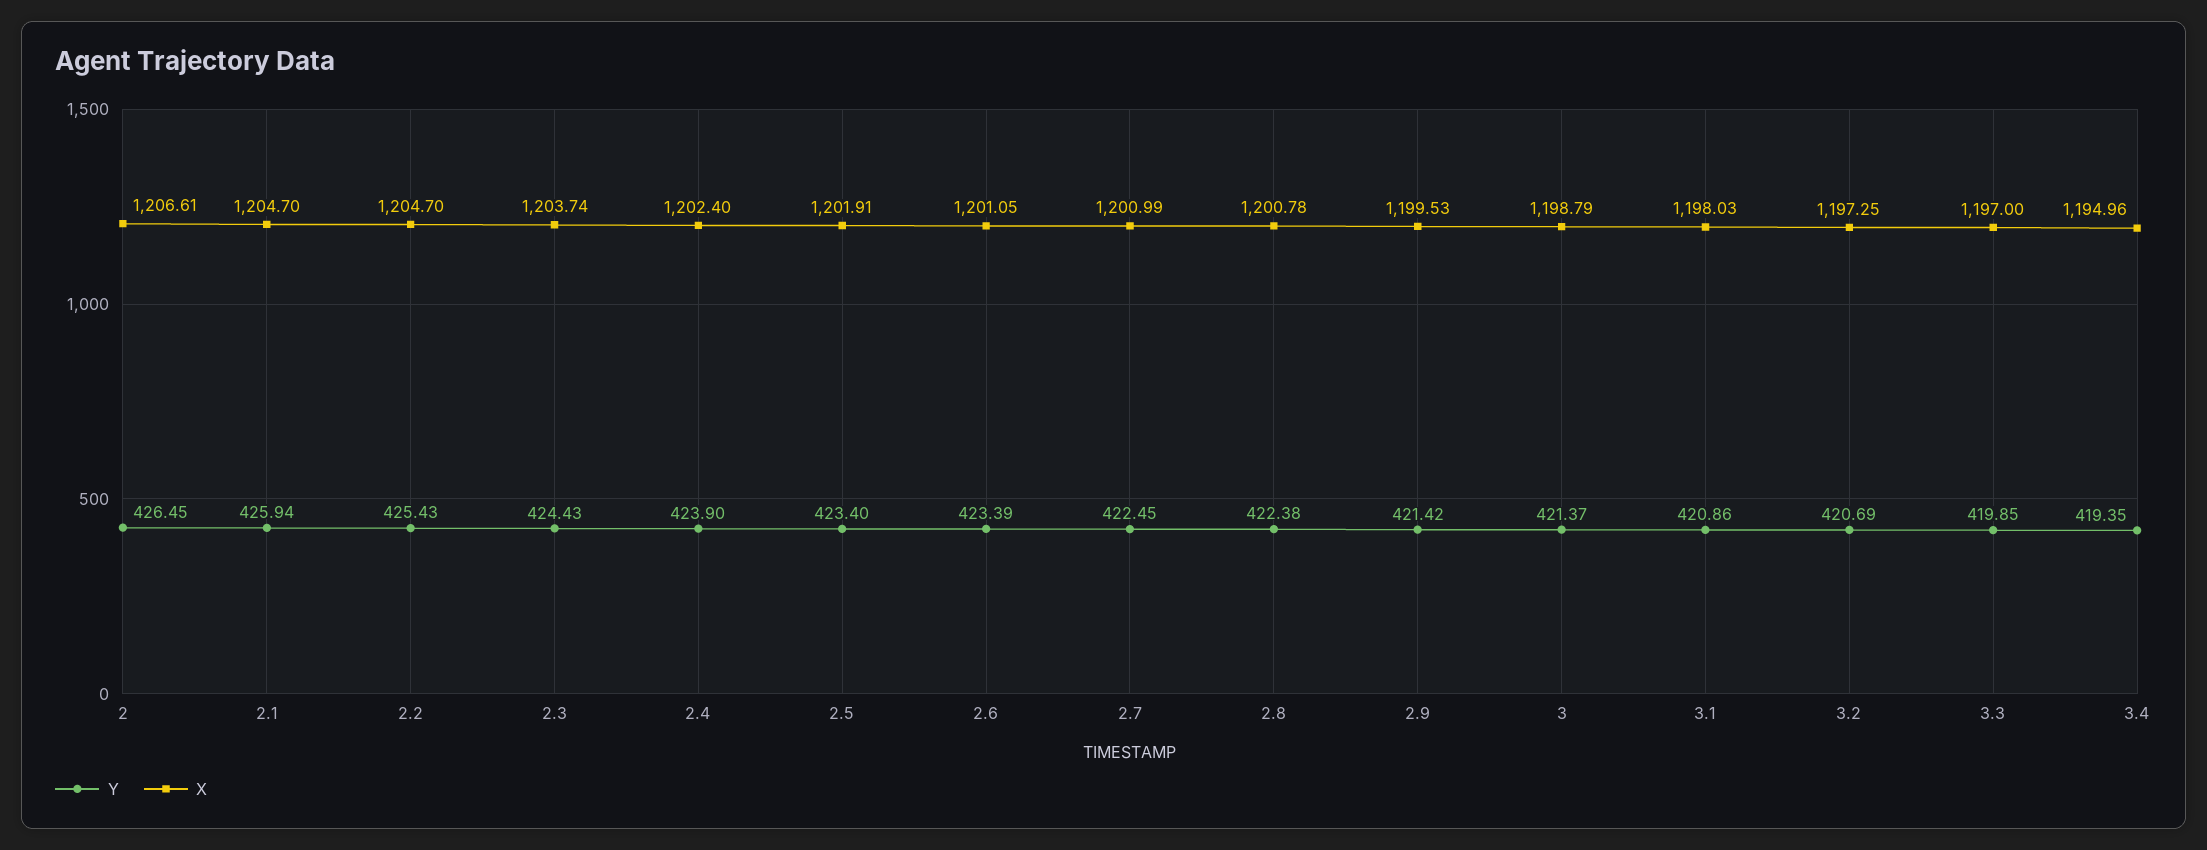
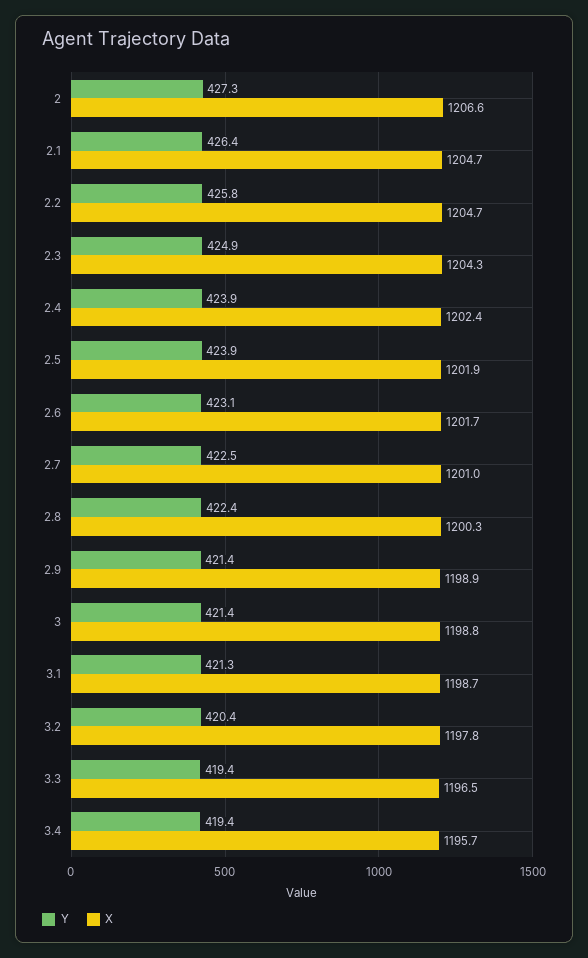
  {
    "Y": {
-     "2": 426.45,
+     "2": 427.3,
-     "2.1": 425.94,
+     "2.1": 426.4,
-     "2.2": 425.43,
+     "2.2": 425.8,
-     "2.3": 424.43,
+     "2.3": 424.9,
      "2.4": 423.9,
-     "2.5": 423.4,
+     "2.5": 423.9,
-     "2.6": 423.39,
+     "2.6": 423.1,
      "2.7": 422.45,
      "2.8": 422.38,
      "2.9": 421.42,
      "3": 421.37,
-     "3.1": 420.86,
+     "3.1": 421.3,
-     "3.2": 420.69,
+     "3.2": 420.4,
-     "3.3": 419.85,
+     "3.3": 419.4,
      "3.4": 419.35
    },
    "X": {
      "2": 1206.61,
      "2.1": 1204.7,
      "2.2": 1204.7,
-     "2.3": 1203.74,
+     "2.3": 1204.3,
      "2.4": 1202.4,
      "2.5": 1201.91,
-     "2.6": 1201.05,
+     "2.6": 1201.7,
      "2.7": 1200.99,
-     "2.8": 1200.78,
+     "2.8": 1200.3,
-     "2.9": 1199.53,
+     "2.9": 1198.9,
      "3": 1198.79,
-     "3.1": 1198.03,
+     "3.1": 1198.7,
-     "3.2": 1197.25,
+     "3.2": 1197.8,
-     "3.3": 1197,
+     "3.3": 1196.5,
-     "3.4": 1194.96
+     "3.4": 1195.7
    }
  }

